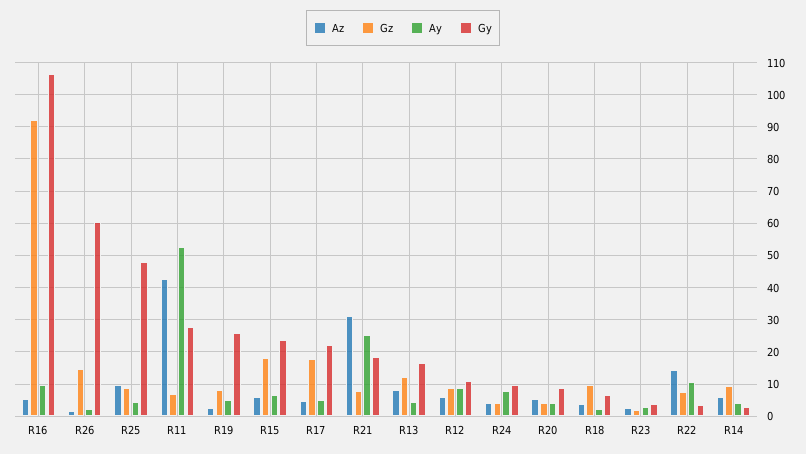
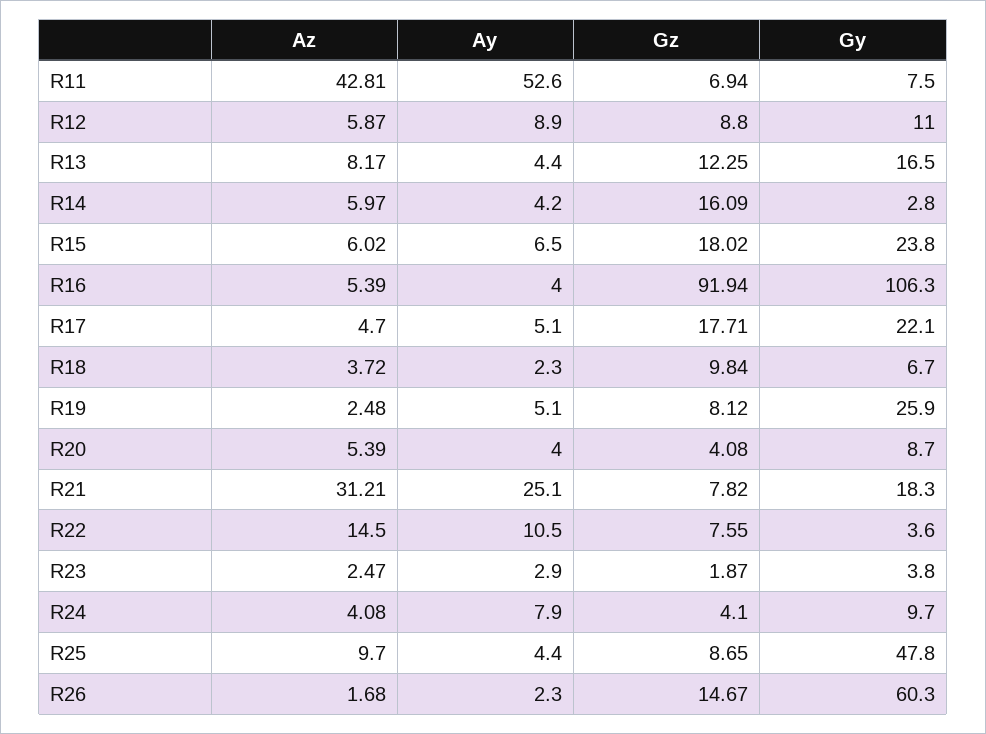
  {
    "Az": {
      "R16": 5.39,
      "R26": 1.68,
      "R25": 9.7,
      "R11": 42.81,
      "R19": 2.48,
      "R15": 6.02,
      "R17": 4.7,
      "R21": 31.21,
      "R13": 8.17,
      "R12": 5.87,
      "R24": 4.08,
      "R20": 5.39,
      "R18": 3.72,
      "R23": 2.47,
      "R22": 14.5,
      "R14": 5.97
    },
    "Gz": {
      "R16": 91.94,
      "R26": 14.67,
      "R25": 8.65,
      "R11": 6.94,
      "R19": 8.12,
      "R15": 18.02,
      "R17": 17.71,
      "R21": 7.82,
      "R13": 12.25,
      "R12": 8.8,
      "R24": 4.1,
      "R20": 4.08,
      "R18": 9.84,
      "R23": 1.87,
      "R22": 7.55,
-     "R14": 10
+     "R14": 16.09
    },
    "Ay": {
-     "R16": 10,
+     "R16": 4,
      "R26": 2.3,
      "R25": 4.4,
      "R11": 52.6,
      "R19": 5.1,
      "R15": 6.5,
      "R17": 5.1,
      "R21": 25.1,
      "R13": 4.4,
      "R12": 8.9,
      "R24": 7.9,
      "R20": 4,
      "R18": 2.3,
      "R23": 2.9,
      "R22": 10.5,
      "R14": 4.2
    },
    "Gy": {
      "R16": 106.3,
      "R26": 60.3,
      "R25": 47.8,
-     "R11": 28,
+     "R11": 7.5,
      "R19": 25.9,
      "R15": 23.8,
      "R17": 22.1,
      "R21": 18.3,
      "R13": 16.5,
      "R12": 11,
      "R24": 9.7,
      "R20": 8.7,
      "R18": 6.7,
      "R23": 3.8,
      "R22": 3.6,
      "R14": 2.8
    }
  }

